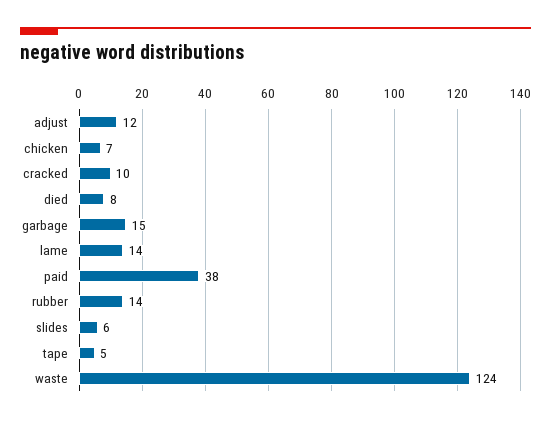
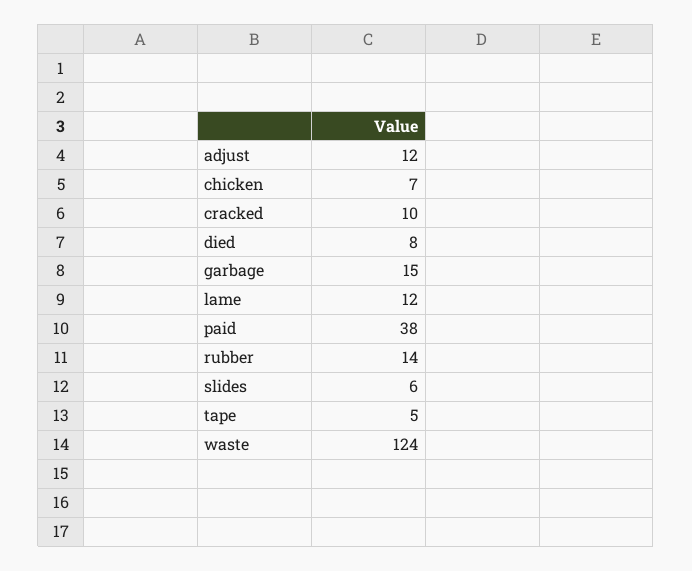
  {
    "adjust": 12,
    "chicken": 7,
    "cracked": 10,
    "died": 8,
    "garbage": 15,
-   "lame": 14,
+   "lame": 12,
    "paid": 38,
    "rubber": 14,
    "slides": 6,
    "tape": 5,
    "waste": 124
  }

